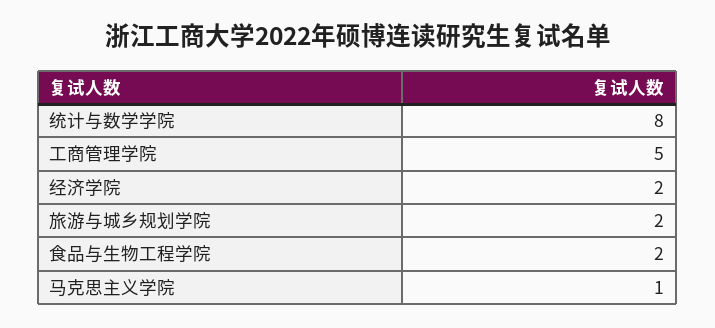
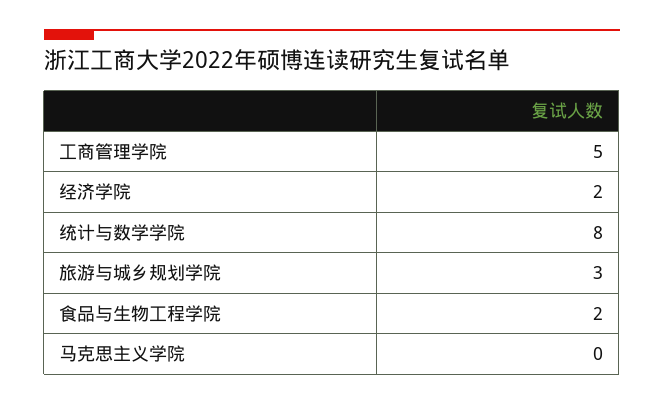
  {
    "统计与数学学院": 8,
    "工商管理学院": 5,
    "经济学院": 2,
-   "旅游与城乡规划学院": 2,
+   "旅游与城乡规划学院": 3,
    "食品与生物工程学院": 2,
-   "马克思主义学院": 1
+   "马克思主义学院": 0
  }

